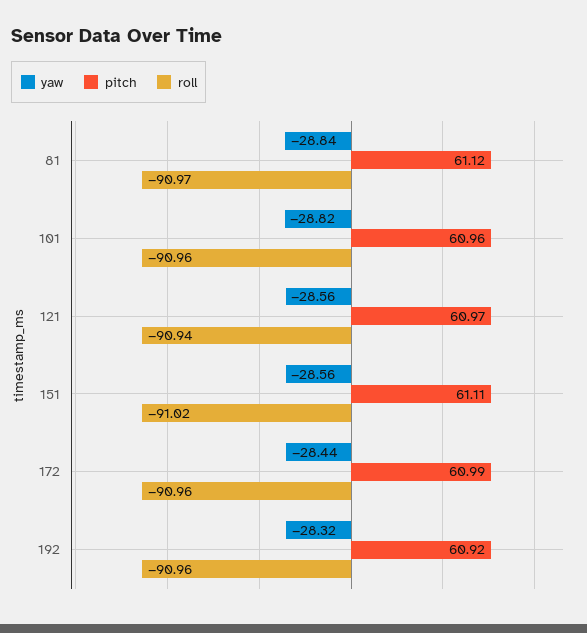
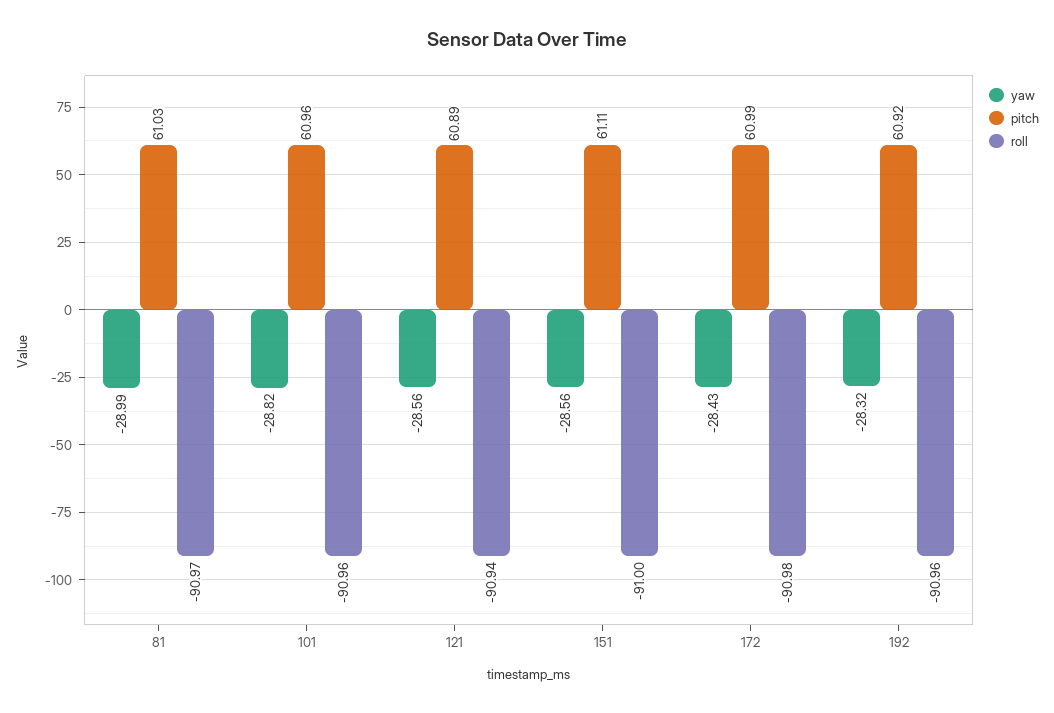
  {
    "yaw": {
-     "81": -28.84,
+     "81": -28.99,
      "101": -28.82,
      "121": -28.56,
      "151": -28.56,
-     "172": -28.44,
+     "172": -28.43,
      "192": -28.32
    },
    "pitch": {
-     "81": 61.12,
+     "81": 61.03,
      "101": 60.96,
-     "121": 60.97,
+     "121": 60.89,
      "151": 61.11,
      "172": 60.99,
      "192": 60.92
    },
    "roll": {
      "81": -90.97,
      "101": -90.96,
      "121": -90.94,
-     "151": -91.02,
+     "151": -91,
-     "172": -90.96,
+     "172": -90.98,
      "192": -90.96
    }
  }

